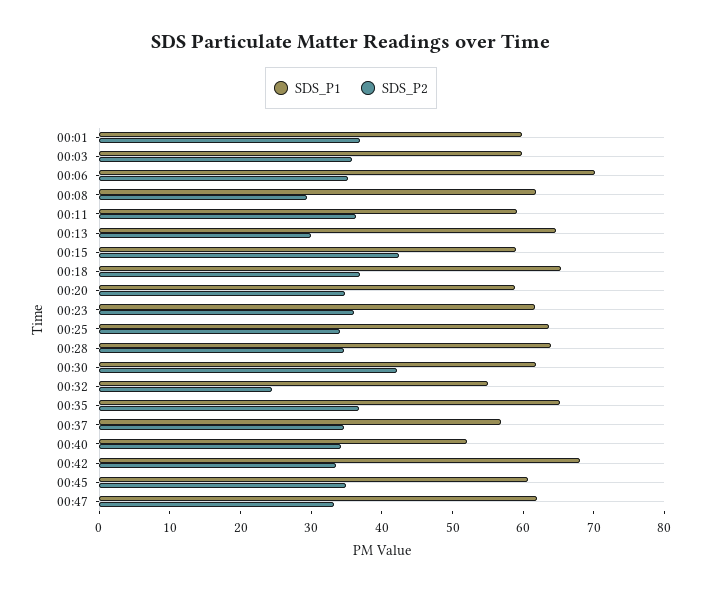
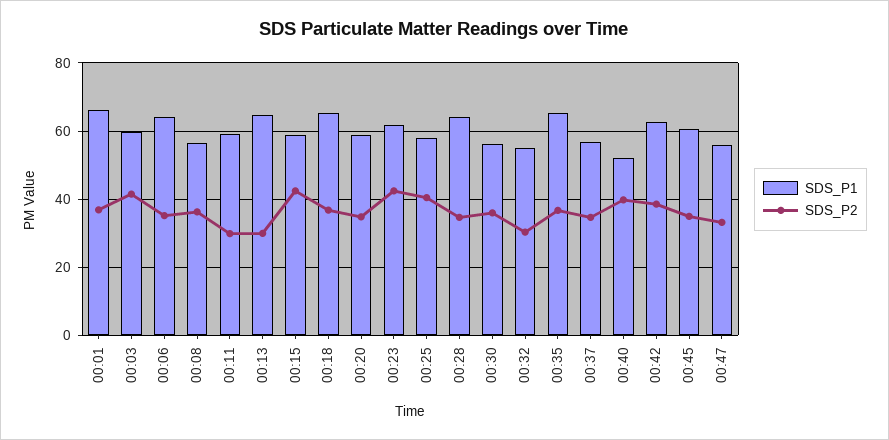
  {
    "SDS_P1": {
-     "00:01": 60,
+     "00:01": 66,
      "00:03": 60,
-     "00:06": 70,
+     "00:06": 64,
-     "00:08": 62,
+     "00:08": 56,
      "00:11": 60,
      "00:13": 64,
      "00:15": 58,
      "00:18": 66,
      "00:20": 58,
      "00:23": 62,
-     "00:25": 64,
+     "00:25": 58,
      "00:28": 64,
-     "00:30": 62,
+     "00:30": 56,
      "00:32": 56,
      "00:35": 66,
      "00:37": 56,
      "00:40": 52,
-     "00:42": 68,
+     "00:42": 62,
      "00:45": 60,
-     "00:47": 62
+     "00:47": 56
    },
    "SDS_P2": {
      "00:01": 36,
-     "00:03": 36,
+     "00:03": 42,
      "00:06": 36,
-     "00:08": 30,
+     "00:08": 36,
-     "00:11": 36,
+     "00:11": 30,
      "00:13": 30,
      "00:15": 42,
      "00:18": 36,
      "00:20": 34,
-     "00:23": 36,
+     "00:23": 42,
-     "00:25": 34,
+     "00:25": 40,
      "00:28": 34,
-     "00:30": 42,
+     "00:30": 36,
-     "00:32": 24,
+     "00:32": 30,
      "00:35": 36,
      "00:37": 34,
-     "00:40": 34,
+     "00:40": 40,
-     "00:42": 34,
+     "00:42": 38,
      "00:45": 34,
      "00:47": 34
    }
  }

